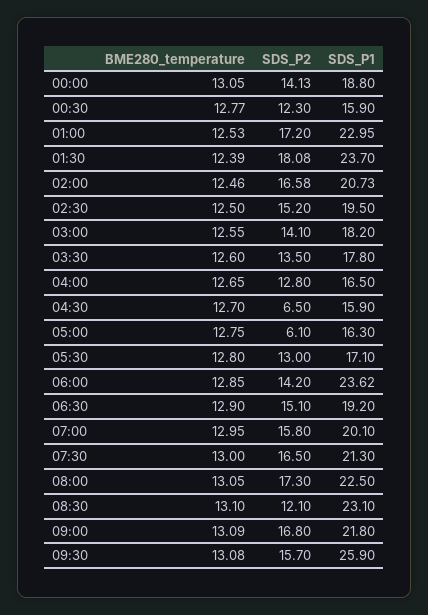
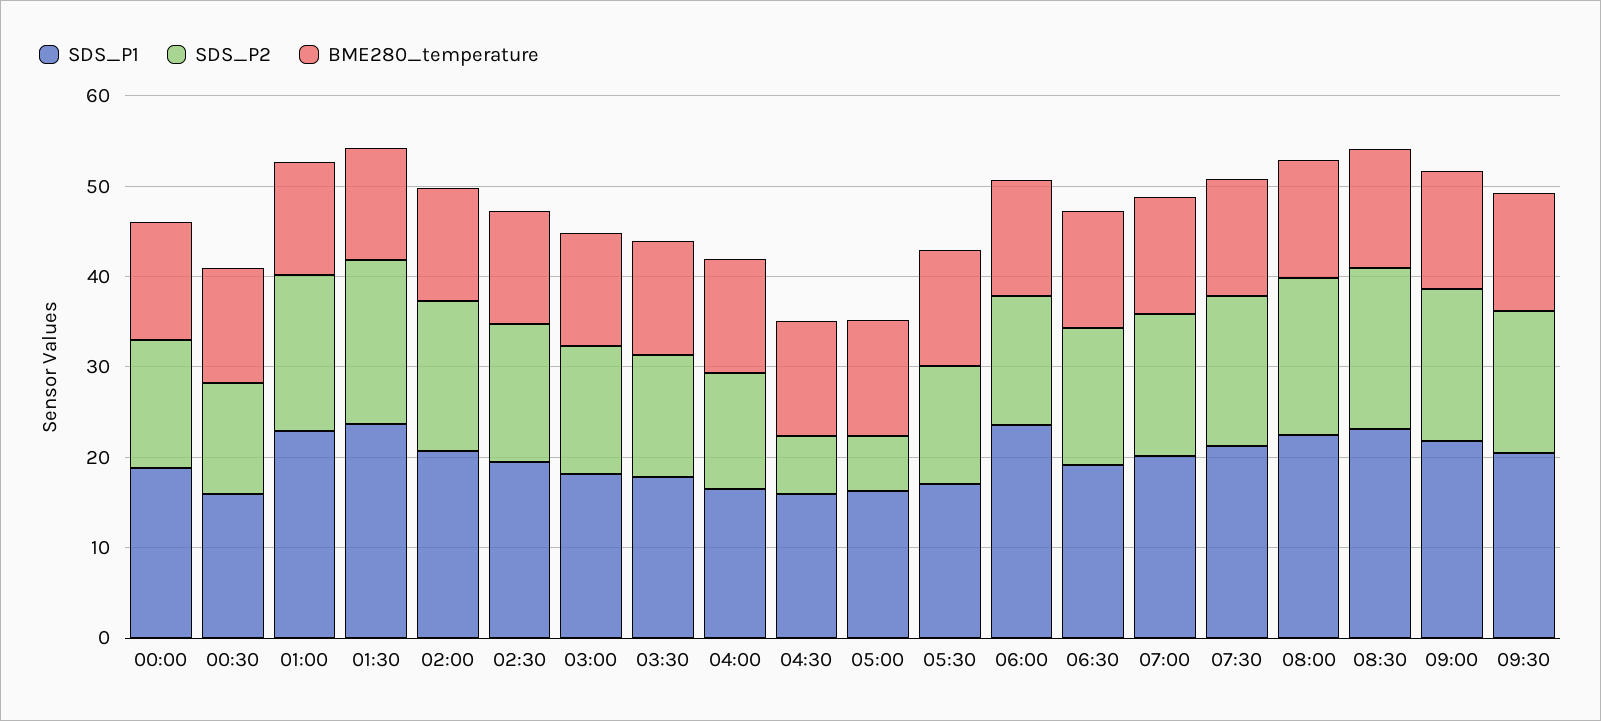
  {
    "BME280_temperature": {
      "00:00": 13.05,
      "00:30": 12.77,
      "01:00": 12.53,
      "01:30": 12.39,
      "02:00": 12.46,
      "02:30": 12.5,
      "03:00": 12.55,
      "03:30": 12.6,
      "04:00": 12.65,
      "04:30": 12.7,
      "05:00": 12.75,
      "05:30": 12.8,
      "06:00": 12.85,
      "06:30": 12.9,
      "07:00": 12.95,
      "07:30": 13,
      "08:00": 13.05,
      "08:30": 13.1,
      "09:00": 13.09,
      "09:30": 13.08
    },
    "SDS_P2": {
      "00:00": 14.13,
      "00:30": 12.3,
      "01:00": 17.2,
      "01:30": 18.08,
      "02:00": 16.58,
      "02:30": 15.2,
      "03:00": 14.1,
      "03:30": 13.5,
      "04:00": 12.8,
      "04:30": 6.5,
      "05:00": 6.1,
      "05:30": 13,
      "06:00": 14.2,
      "06:30": 15.1,
      "07:00": 15.8,
      "07:30": 16.5,
      "08:00": 17.3,
-     "08:30": 12.1,
+     "08:30": 18,
      "09:00": 16.8,
      "09:30": 15.7
    },
    "SDS_P1": {
      "00:00": 18.8,
      "00:30": 15.9,
      "01:00": 22.95,
      "01:30": 23.7,
      "02:00": 20.73,
      "02:30": 19.5,
      "03:00": 18.2,
      "03:30": 17.8,
      "04:00": 16.5,
      "04:30": 15.9,
      "05:00": 16.3,
      "05:30": 17.1,
      "06:00": 23.62,
      "06:30": 19.2,
      "07:00": 20.1,
      "07:30": 21.3,
      "08:00": 22.5,
      "08:30": 23.1,
      "09:00": 21.8,
-     "09:30": 25.9
+     "09:30": 20
    }
  }

